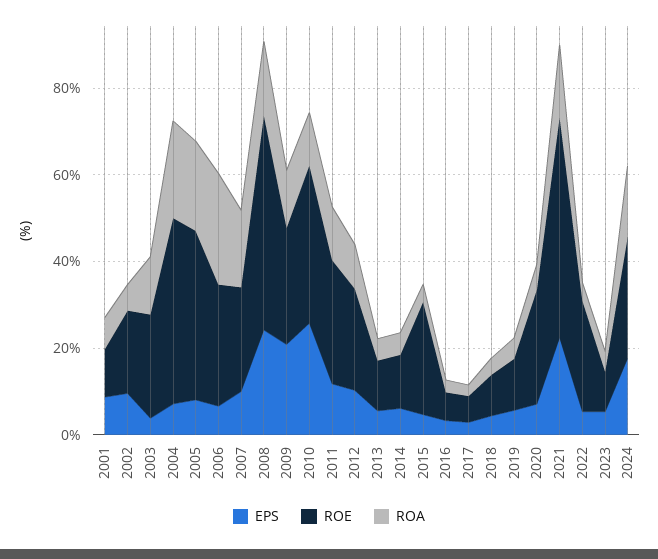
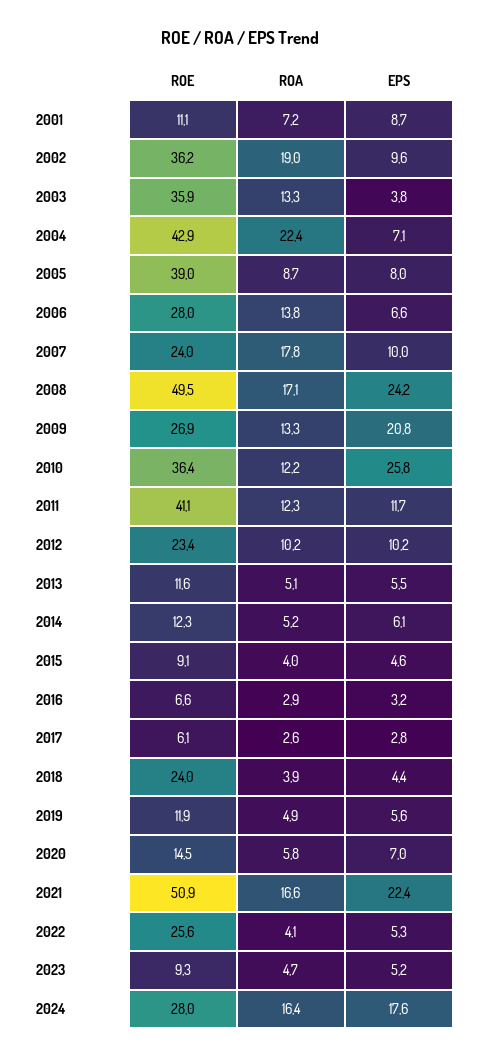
  {
    "EPS": {
      "2001": 8.7,
      "2002": 9.6,
      "2003": 3.8,
      "2004": 7.1,
      "2005": 8,
      "2006": 6.6,
      "2007": 10,
      "2008": 24.2,
      "2009": 20.8,
      "2010": 25.8,
      "2011": 11.7,
      "2012": 10.2,
      "2013": 5.5,
      "2014": 6.1,
      "2015": 4.6,
      "2016": 3.2,
      "2017": 2.8,
      "2018": 4.4,
      "2019": 5.6,
      "2020": 7,
      "2021": 22.4,
      "2022": 5.3,
      "2023": 5.2,
      "2024": 17.6
    },
    "ROE": {
      "2001": 11.1,
-     "2002": 20,
+     "2002": 36.2,
-     "2003": 25,
+     "2003": 35.9,
      "2004": 42.9,
      "2005": 39,
      "2006": 28,
      "2007": 24,
      "2008": 49.5,
      "2009": 26.9,
      "2010": 36.4,
-     "2011": 30,
+     "2011": 41.1,
      "2012": 23.4,
      "2013": 11.6,
      "2014": 12.3,
-     "2015": 25,
+     "2015": 9.1,
      "2016": 6.6,
      "2017": 6.1,
-     "2018": 10,
+     "2018": 24,
      "2019": 11.9,
-     "2020": 25,
+     "2020": 14.5,
      "2021": 50.9,
      "2022": 25.6,
      "2023": 9.3,
      "2024": 28
    },
    "ROA": {
      "2001": 7.2,
-     "2002": 5,
+     "2002": 19,
      "2003": 13.3,
      "2004": 22.4,
-     "2005": 20,
+     "2005": 8.7,
-     "2006": 25,
+     "2006": 13.8,
      "2007": 17.8,
      "2008": 17.1,
      "2009": 13.3,
      "2010": 12.2,
      "2011": 12.3,
      "2012": 10.2,
      "2013": 5.1,
      "2014": 5.2,
      "2015": 4,
      "2016": 2.9,
      "2017": 2.6,
      "2018": 3.9,
      "2019": 4.9,
      "2020": 5.8,
      "2021": 16.6,
      "2022": 4.1,
      "2023": 4.7,
      "2024": 16.4
    }
  }

